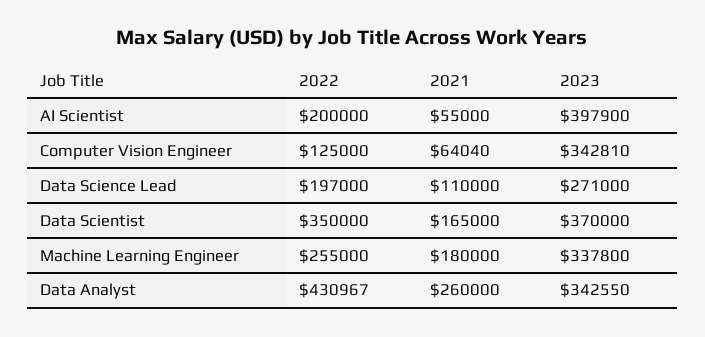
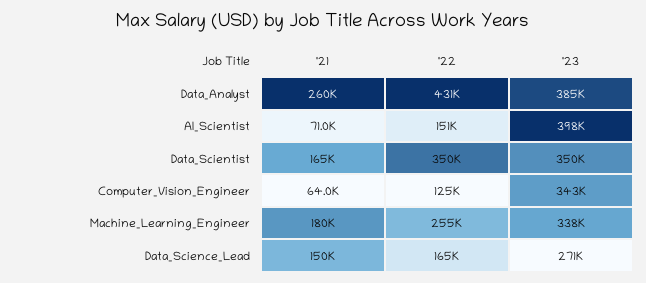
  {
    "2022": {
-     "AI Scientist": 200000,
+     "AI Scientist": 151000,
      "Computer Vision Engineer": 125000,
-     "Data Science Lead": 197000,
+     "Data Science Lead": 165000,
      "Data Scientist": 350000,
      "Machine Learning Engineer": 255000,
      "Data Analyst": 430967
    },
    "2021": {
-     "AI Scientist": 55000,
+     "AI Scientist": 71000,
      "Computer Vision Engineer": 64040,
-     "Data Science Lead": 110000,
+     "Data Science Lead": 150000,
      "Data Scientist": 165000,
      "Machine Learning Engineer": 180000,
      "Data Analyst": 260000
    },
    "2023": {
      "AI Scientist": 397900,
      "Computer Vision Engineer": 342810,
      "Data Science Lead": 271000,
-     "Data Scientist": 370000,
+     "Data Scientist": 350000,
      "Machine Learning Engineer": 337800,
-     "Data Analyst": 342550
+     "Data Analyst": 385000
    }
  }

